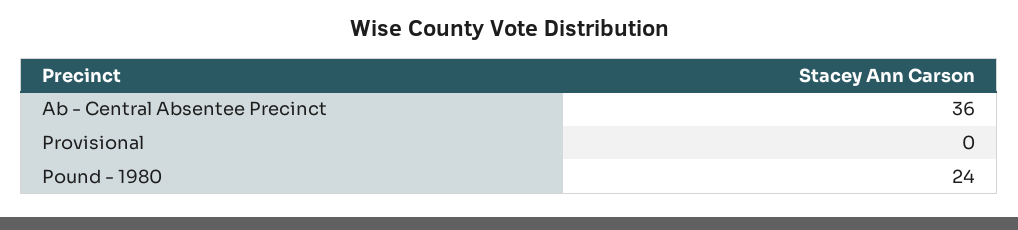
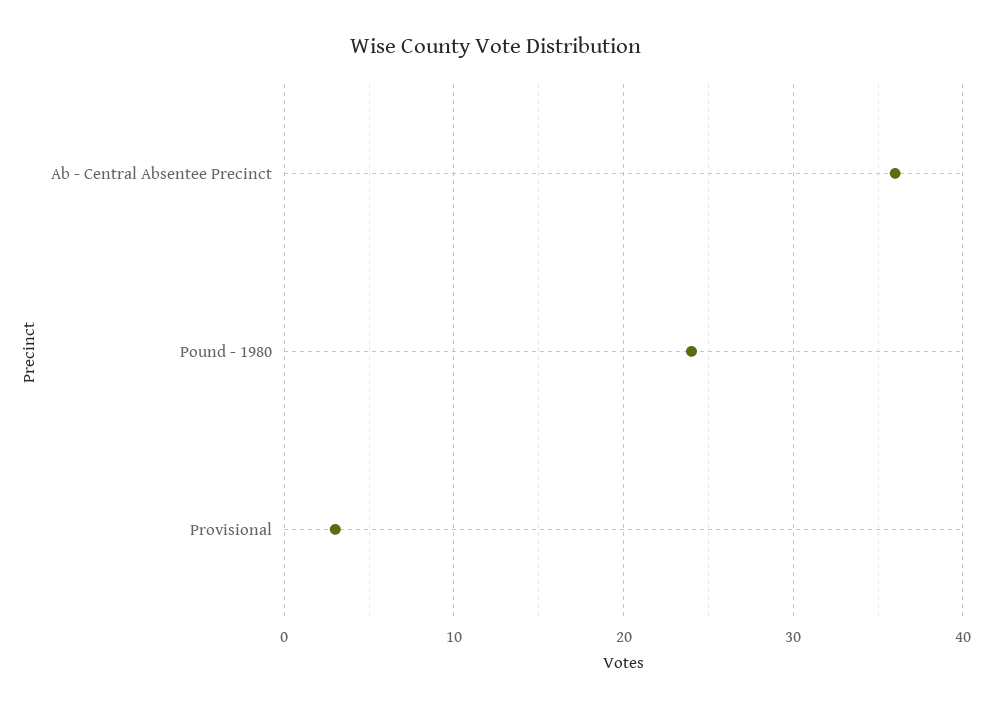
  {
    "Ab - Central Absentee Precinct": 36,
-   "Provisional": 0,
+   "Provisional": 3,
    "Pound - 1980": 24
  }

